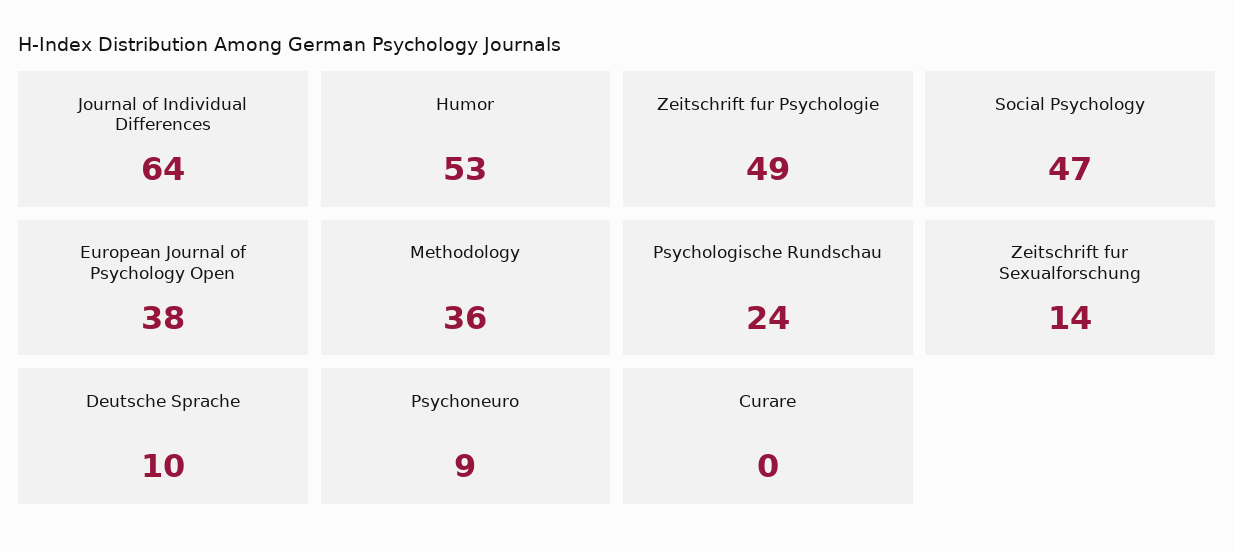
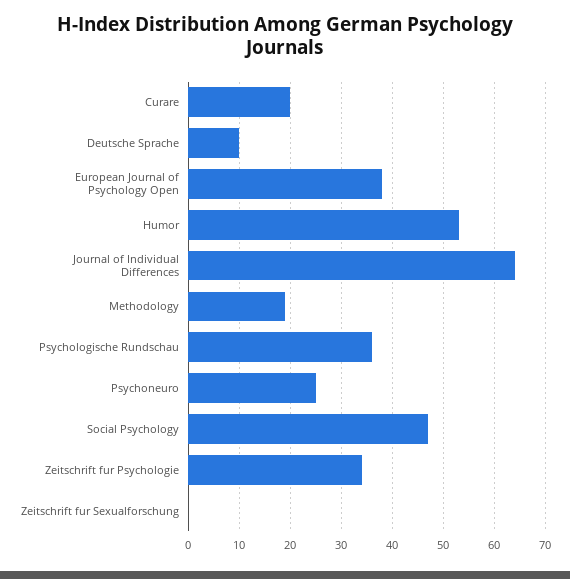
  {
    "Journal of Individual Differences": 64,
    "Humor": 53,
-   "Zeitschrift fur Psychologie": 49,
+   "Zeitschrift fur Psychologie": 35,
    "Social Psychology": 47,
    "European Journal of Psychology Open": 38,
-   "Methodology": 36,
+   "Methodology": 20,
-   "Psychologische Rundschau": 24,
+   "Psychologische Rundschau": 35,
-   "Zeitschrift fur Sexualforschung": 14,
+   "Zeitschrift fur Sexualforschung": 0,
    "Deutsche Sprache": 10,
-   "Psychoneuro": 9,
+   "Psychoneuro": 25,
-   "Curare": 0
+   "Curare": 20
  }

